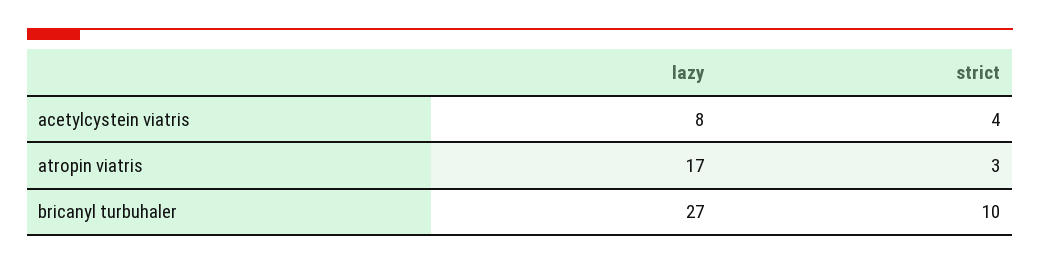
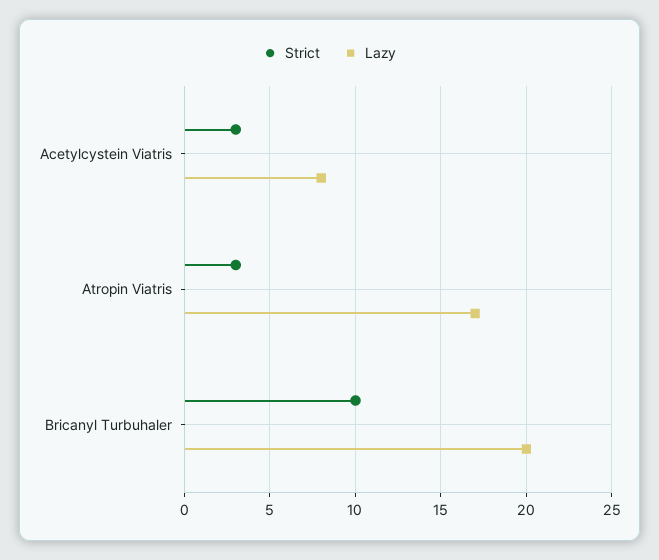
  {
    "lazy": {
      "acetylcystein viatris": 8,
      "atropin viatris": 17,
-     "bricanyl turbuhaler": 27
+     "bricanyl turbuhaler": 20
    },
    "strict": {
-     "acetylcystein viatris": 4,
+     "acetylcystein viatris": 3,
      "atropin viatris": 3,
      "bricanyl turbuhaler": 10
    }
  }

